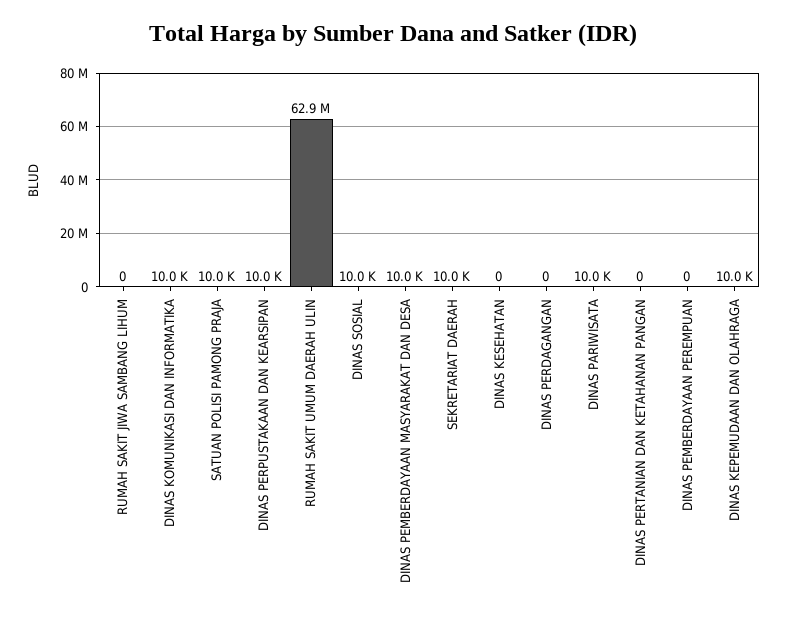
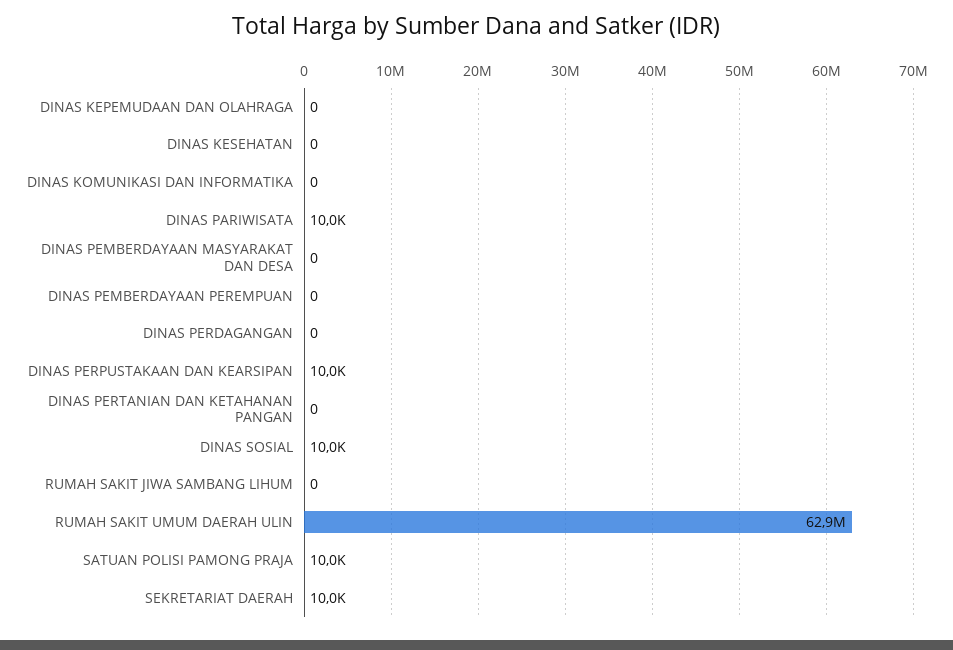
  {
    "RUMAH SAKIT JIWA SAMBANG LIHUM": 0,
-   "DINAS KOMUNIKASI DAN INFORMATIKA": 10000,
+   "DINAS KOMUNIKASI DAN INFORMATIKA": 0,
    "SATUAN POLISI PAMONG PRAJA": 10000,
    "DINAS PERPUSTAKAAN DAN KEARSIPAN": 10000,
    "RUMAH SAKIT UMUM DAERAH ULIN": 62900000,
    "DINAS SOSIAL": 10000,
-   "DINAS PEMBERDAYAAN MASYARAKAT DAN DESA": 10000,
+   "DINAS PEMBERDAYAAN MASYARAKAT DAN DESA": 0,
    "SEKRETARIAT DAERAH": 10000,
    "DINAS KESEHATAN": 0,
    "DINAS PERDAGANGAN": 0,
    "DINAS PARIWISATA": 10000,
    "DINAS PERTANIAN DAN KETAHANAN PANGAN": 0,
    "DINAS PEMBERDAYAAN PEREMPUAN": 0,
-   "DINAS KEPEMUDAAN DAN OLAHRAGA": 10000
+   "DINAS KEPEMUDAAN DAN OLAHRAGA": 0
  }

